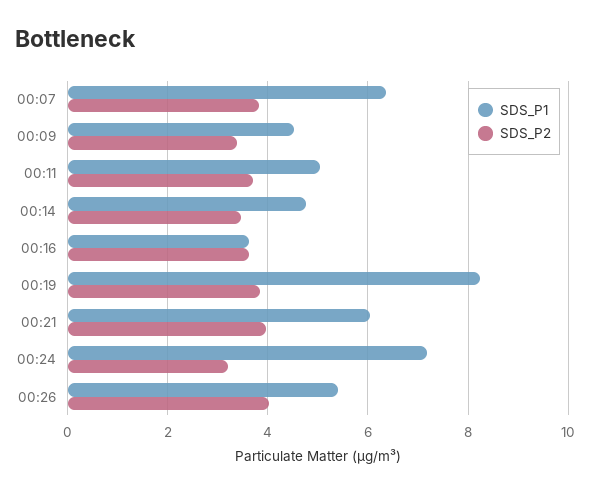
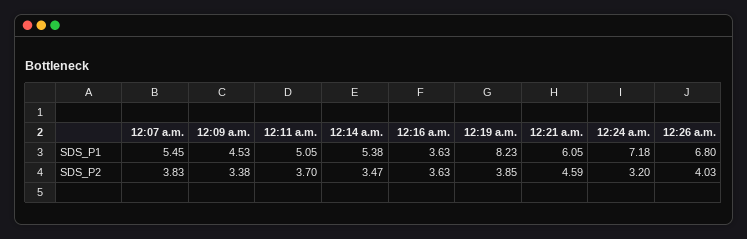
  {
    "SDS_P1": {
-     "00:07": 6.4,
+     "00:07": 5.45,
      "00:09": 4.53,
      "00:11": 5.05,
-     "00:14": 4.8,
+     "00:14": 5.38,
      "00:16": 3.63,
      "00:19": 8.23,
      "00:21": 6.05,
      "00:24": 7.18,
-     "00:26": 5.4
+     "00:26": 6.8
    },
    "SDS_P2": {
      "00:07": 3.83,
      "00:09": 3.38,
      "00:11": 3.7,
      "00:14": 3.47,
      "00:16": 3.63,
      "00:19": 3.85,
-     "00:21": 4,
+     "00:21": 4.59,
      "00:24": 3.2,
      "00:26": 4.03
    }
  }

